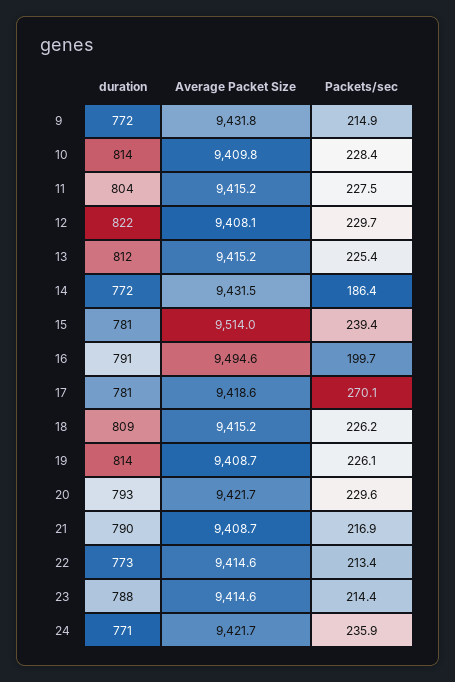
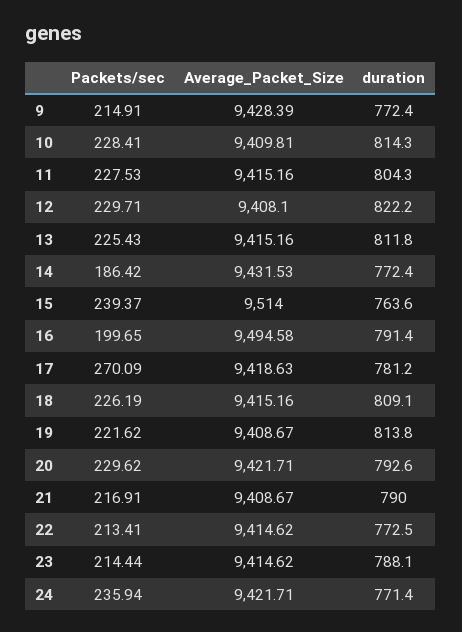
  {
    "duration": {
      "9": 772.4,
      "10": 814.3,
      "11": 804.3,
      "12": 822.2,
      "13": 811.8,
      "14": 772.4,
-     "15": 781,
+     "15": 763.6,
      "16": 791.4,
      "17": 781.2,
      "18": 809.1,
      "19": 813.8,
      "20": 792.6,
      "21": 790,
      "22": 772.5,
      "23": 788.1,
      "24": 771.4
    },
    "Average Packet Size": {
-     "9": 9431.8,
+     "9": 9428.39,
      "10": 9409.81,
      "11": 9415.16,
      "12": 9408.1,
      "13": 9415.16,
      "14": 9431.53,
      "15": 9514,
      "16": 9494.58,
      "17": 9418.63,
      "18": 9415.16,
      "19": 9408.67,
      "20": 9421.71,
      "21": 9408.67,
      "22": 9414.62,
      "23": 9414.62,
      "24": 9421.71
    },
    "Packets/sec": {
      "9": 214.91,
      "10": 228.41,
      "11": 227.53,
      "12": 229.71,
      "13": 225.43,
      "14": 186.42,
      "15": 239.37,
      "16": 199.65,
      "17": 270.09,
      "18": 226.19,
-     "19": 226.1,
+     "19": 221.62,
      "20": 229.62,
      "21": 216.91,
      "22": 213.41,
      "23": 214.44,
      "24": 235.94
    }
  }

